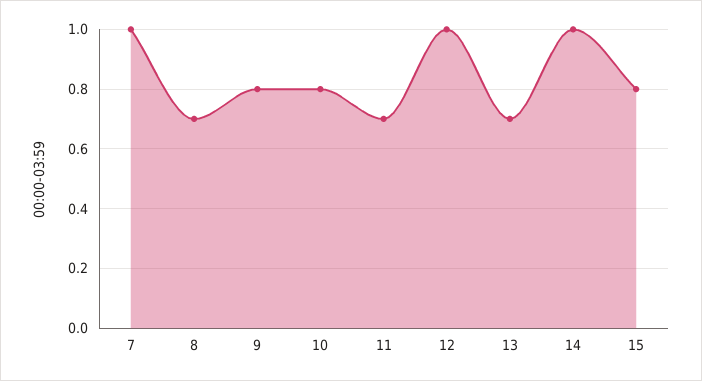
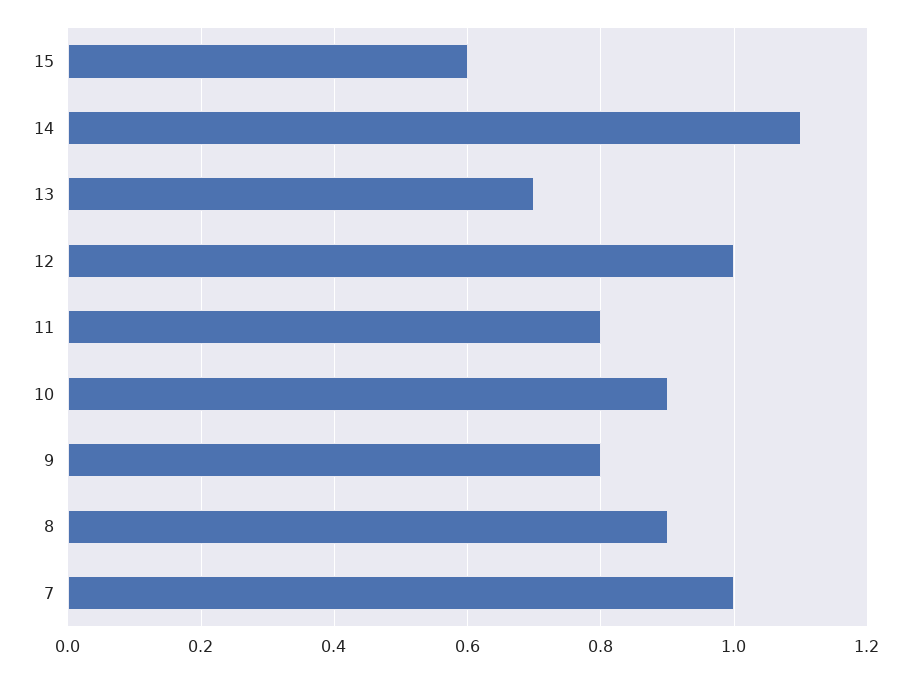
  {
    "7": 1,
-   "8": 0.7,
+   "8": 0.9,
    "9": 0.8,
-   "10": 0.8,
+   "10": 0.9,
-   "11": 0.7,
+   "11": 0.8,
    "12": 1,
    "13": 0.7,
-   "14": 1,
+   "14": 1.1,
-   "15": 0.8
+   "15": 0.6
  }

